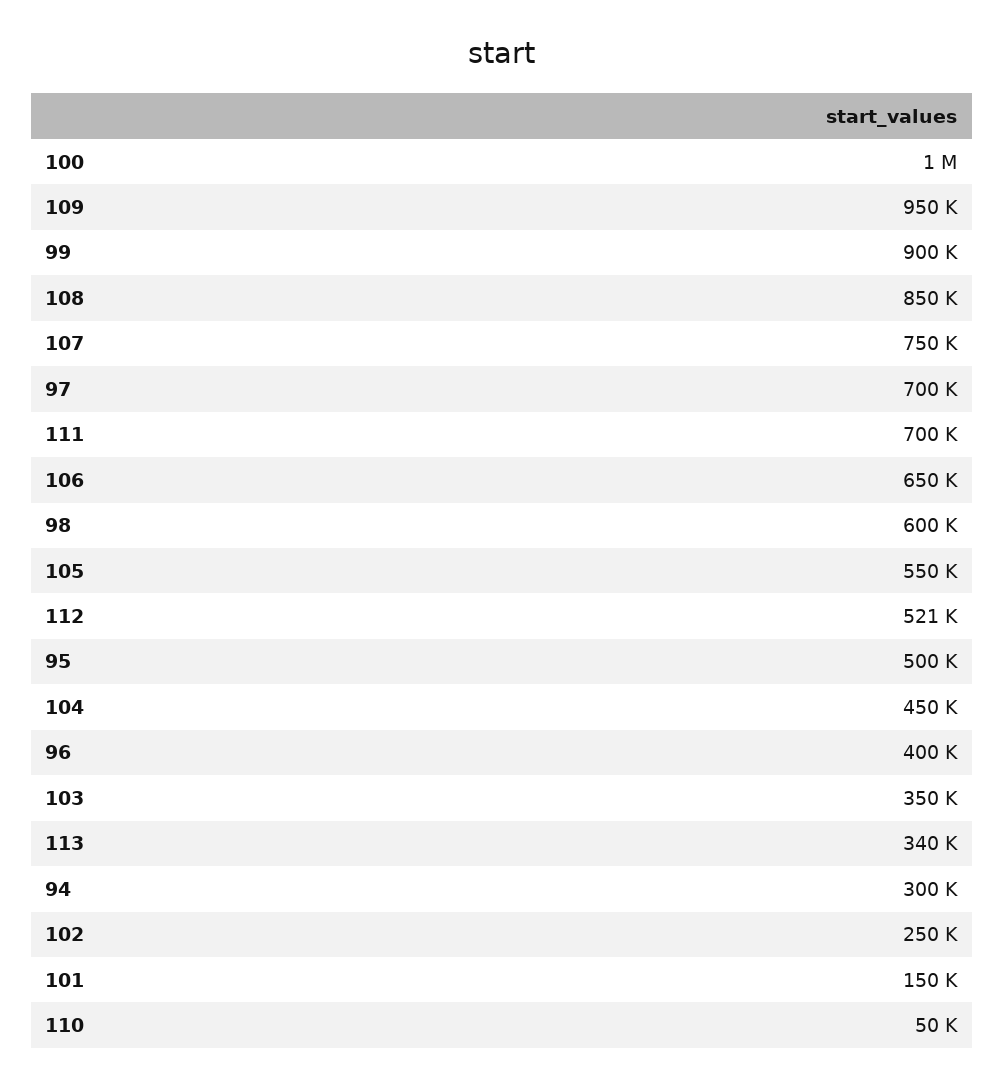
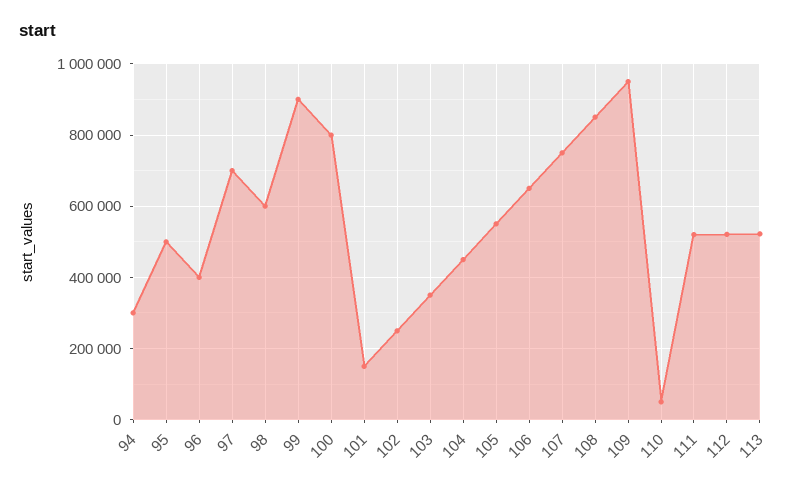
  {
-   "100": 1000000,
+   "100": 800000,
    "109": 950000,
    "99": 900000,
    "108": 850000,
    "107": 750000,
    "97": 700000,
-   "111": 700000,
+   "111": 520000,
    "106": 650000,
    "98": 600000,
    "105": 550000,
    "112": 521000,
    "95": 500000,
    "104": 450000,
    "96": 400000,
    "103": 350000,
-   "113": 340000,
+   "113": 520000,
    "94": 300000,
    "102": 250000,
    "101": 150000,
    "110": 50000
  }

